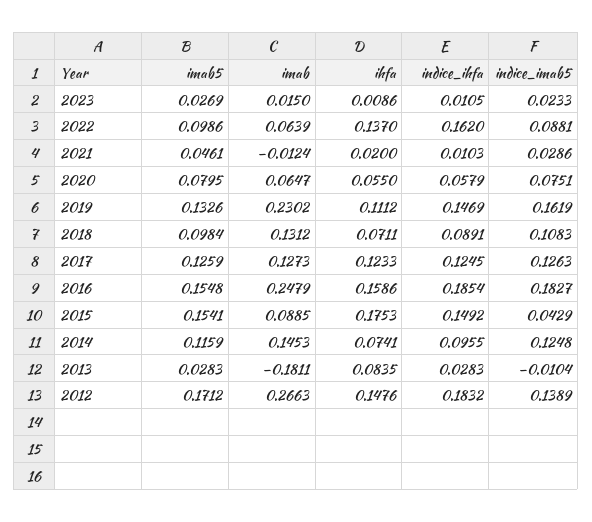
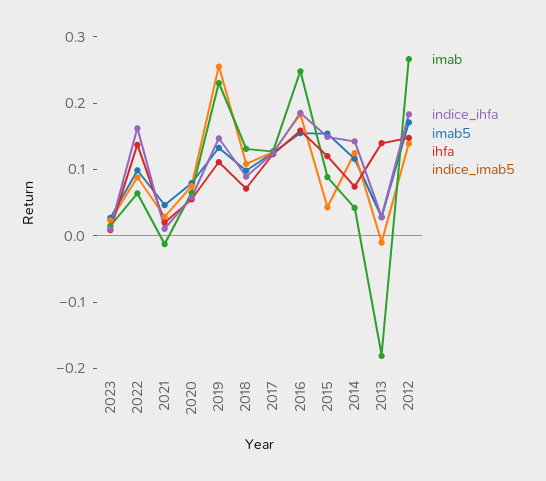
  {
    "imab5": {
      "2023": 0.0269,
      "2022": 0.0986,
      "2021": 0.0461,
      "2020": 0.0795,
      "2019": 0.1326,
      "2018": 0.0984,
      "2017": 0.1259,
      "2016": 0.1548,
      "2015": 0.1541,
      "2014": 0.1159,
      "2013": 0.0283,
      "2012": 0.1712
    },
    "imab": {
      "2023": 0.015,
      "2022": 0.0639,
      "2021": -0.0124,
      "2020": 0.0647,
      "2019": 0.2302,
      "2018": 0.1312,
      "2017": 0.1273,
      "2016": 0.2479,
      "2015": 0.0885,
-     "2014": 0.1453,
+     "2014": 0.04,
      "2013": -0.1811,
      "2012": 0.2663
    },
    "ihfa": {
      "2023": 0.0086,
      "2022": 0.137,
      "2021": 0.02,
      "2020": 0.055,
      "2019": 0.1112,
      "2018": 0.0711,
      "2017": 0.1233,
      "2016": 0.1586,
-     "2015": 0.1753,
+     "2015": 0.12,
      "2014": 0.0741,
-     "2013": 0.0835,
+     "2013": 0.14,
      "2012": 0.1476
    },
    "indice_ihfa": {
      "2023": 0.0105,
      "2022": 0.162,
      "2021": 0.0103,
      "2020": 0.0579,
      "2019": 0.1469,
      "2018": 0.0891,
      "2017": 0.1245,
      "2016": 0.1854,
      "2015": 0.1492,
-     "2014": 0.0955,
+     "2014": 0.14,
      "2013": 0.0283,
      "2012": 0.1832
    },
    "indice_imab5": {
      "2023": 0.0233,
      "2022": 0.0881,
      "2021": 0.0286,
      "2020": 0.0751,
-     "2019": 0.1619,
+     "2019": 0.26,
      "2018": 0.1083,
      "2017": 0.1263,
      "2016": 0.1827,
      "2015": 0.0429,
      "2014": 0.1248,
      "2013": -0.0104,
      "2012": 0.1389
    }
  }

